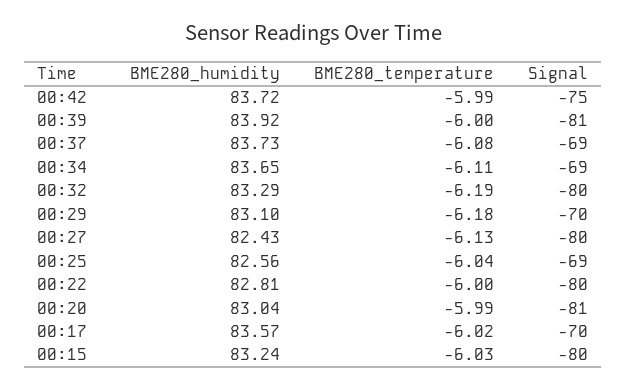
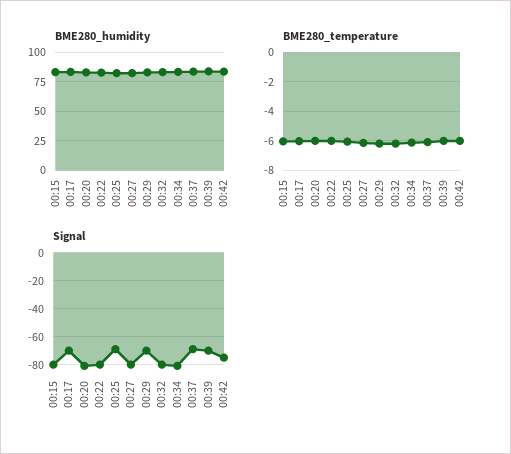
  {
    "BME280_humidity": {
      "00:42": 83.72,
      "00:39": 83.92,
      "00:37": 83.73,
      "00:34": 83.65,
      "00:32": 83.29,
      "00:29": 83.1,
      "00:27": 82.43,
      "00:25": 82.56,
      "00:22": 82.81,
      "00:20": 83.04,
      "00:17": 83.57,
      "00:15": 83.24
    },
    "BME280_temperature": {
      "00:42": -5.99,
      "00:39": -6,
      "00:37": -6.08,
      "00:34": -6.11,
      "00:32": -6.19,
      "00:29": -6.18,
      "00:27": -6.13,
      "00:25": -6.04,
      "00:22": -6,
      "00:20": -5.99,
      "00:17": -6.02,
      "00:15": -6.03
    },
    "Signal": {
      "00:42": -75,
-     "00:39": -81,
+     "00:39": -70,
      "00:37": -69,
-     "00:34": -69,
+     "00:34": -80,
      "00:32": -80,
      "00:29": -70,
      "00:27": -80,
      "00:25": -69,
      "00:22": -80,
      "00:20": -81,
      "00:17": -70,
      "00:15": -80
    }
  }

